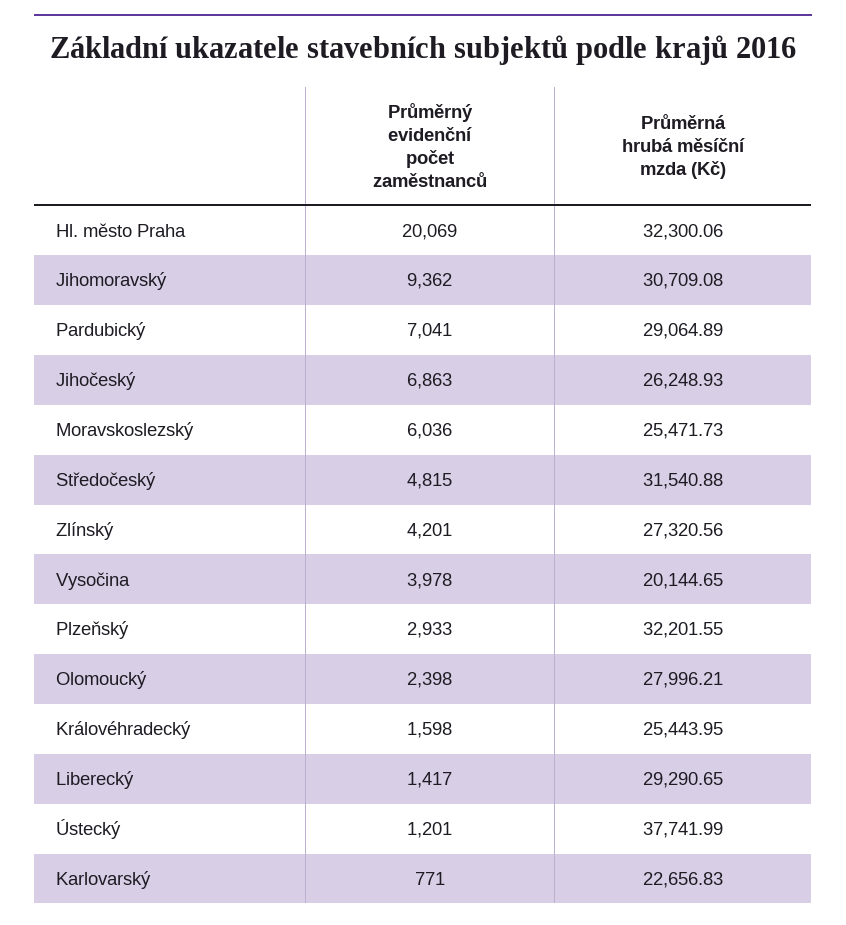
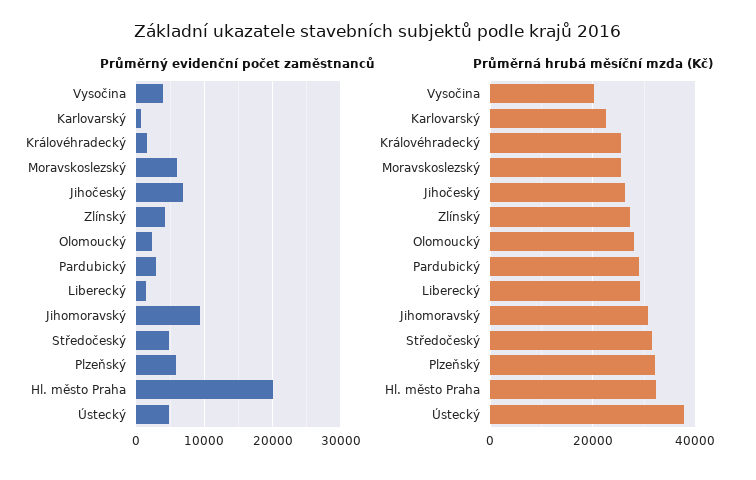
  {
    "Průměrný evidenční počet zaměstnanců": {
      "Hl. město Praha": 20069,
      "Jihomoravský": 9362,
-     "Pardubický": 7041,
+     "Pardubický": 3000,
      "Jihočeský": 6863,
      "Moravskoslezský": 6036,
      "Středočeský": 4815,
      "Zlínský": 4201,
      "Vysočina": 3978,
-     "Plzeňský": 2933,
+     "Plzeňský": 6000,
      "Olomoucký": 2398,
      "Královéhradecký": 1598,
      "Liberecký": 1417,
-     "Ústecký": 1201,
+     "Ústecký": 5000,
      "Karlovarský": 771
    },
    "Průměrná hrubá měsíční mzda (Kč)": {
      "Hl. město Praha": 32300.06,
      "Jihomoravský": 30709.08,
      "Pardubický": 29064.89,
      "Jihočeský": 26248.93,
      "Moravskoslezský": 25471.73,
      "Středočeský": 31540.88,
      "Zlínský": 27320.56,
      "Vysočina": 20144.65,
      "Plzeňský": 32201.55,
      "Olomoucký": 27996.21,
      "Královéhradecký": 25443.95,
      "Liberecký": 29290.65,
      "Ústecký": 37741.99,
      "Karlovarský": 22656.83
    }
  }

